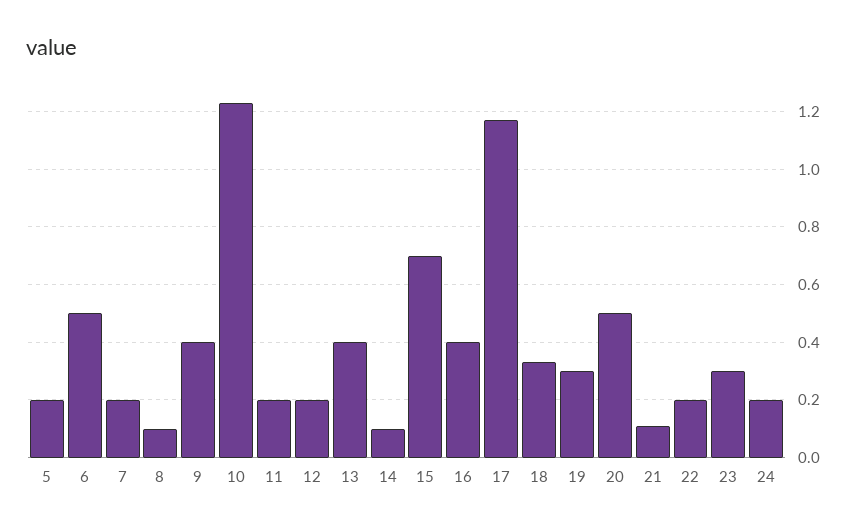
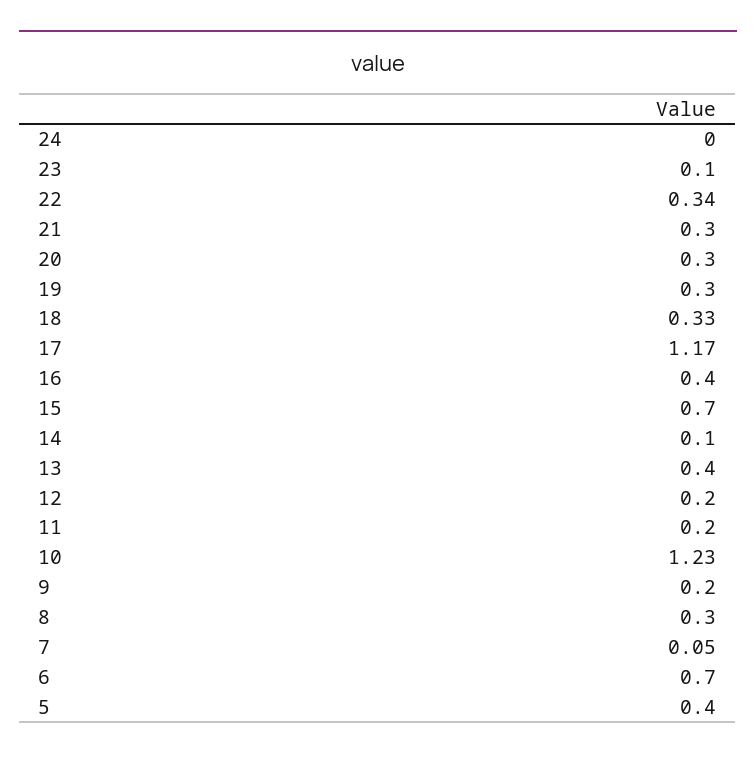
  {
-   "5": 0.2,
+   "5": 0.4,
-   "6": 0.5,
+   "6": 0.7,
-   "7": 0.2,
+   "7": 0.05,
-   "8": 0.1,
+   "8": 0.3,
-   "9": 0.4,
+   "9": 0.2,
    "10": 1.23,
    "11": 0.2,
    "12": 0.2,
    "13": 0.4,
    "14": 0.1,
    "15": 0.7,
    "16": 0.4,
    "17": 1.17,
    "18": 0.33,
    "19": 0.3,
-   "20": 0.5,
+   "20": 0.3,
-   "21": 0.1,
+   "21": 0.3,
-   "22": 0.2,
+   "22": 0.34,
-   "23": 0.3,
+   "23": 0.1,
-   "24": 0.2
+   "24": 0
  }

